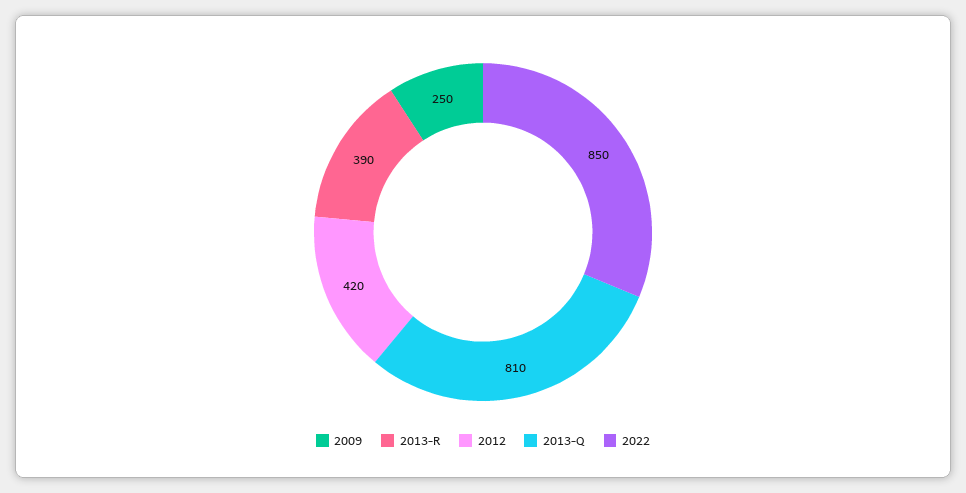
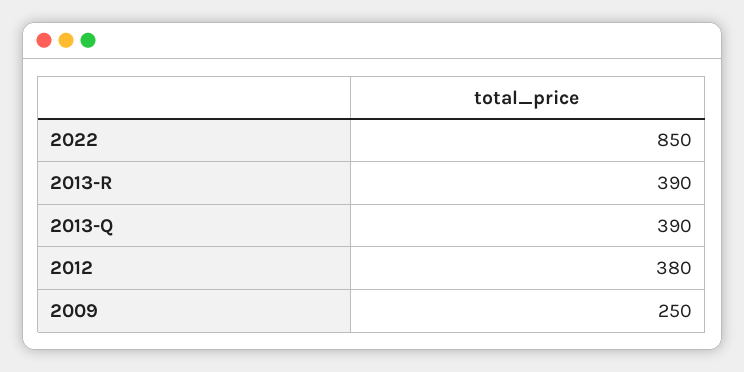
  {
    "2009": 250,
    "2013-R": 390,
-   "2012": 420,
+   "2012": 380,
-   "2013-Q": 810,
+   "2013-Q": 390,
    "2022": 850
  }

